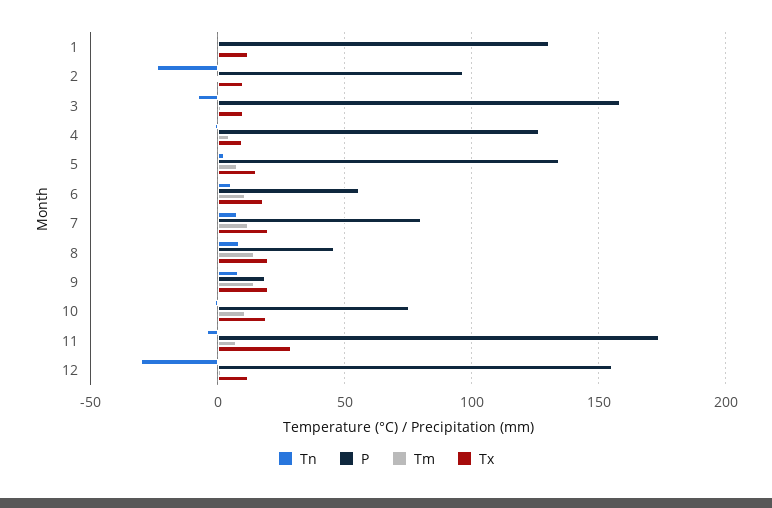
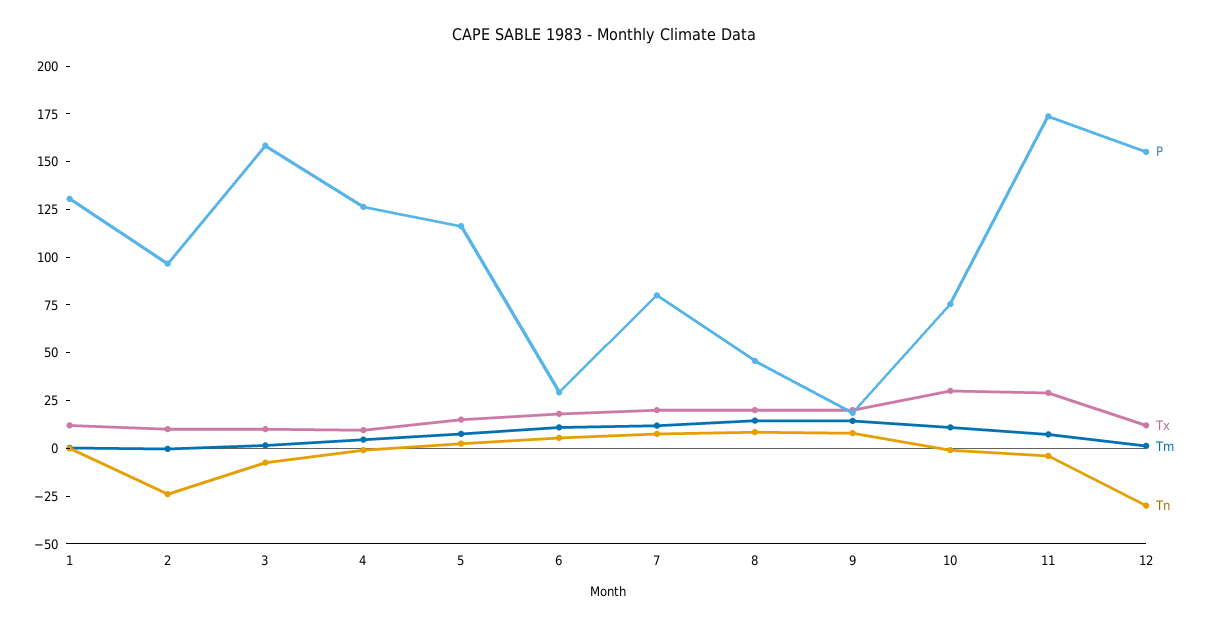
  {
    "Tn": {
      "1": 0,
      "2": -25,
      "3": -10,
      "4": 0,
      "5": 5,
      "6": 5,
      "7": 10,
      "8": 10,
      "9": 10,
      "10": 0,
      "11": -5,
      "12": -30
    },
    "P": {
      "1": 130,
      "2": 95,
      "3": 160,
      "4": 125,
-     "5": 135,
+     "5": 115,
-     "6": 55,
+     "6": 30,
      "7": 80,
      "8": 45,
      "9": 20,
      "10": 75,
      "11": 175,
      "12": 155
    },
    "Tm": {
      "1": 0,
      "2": 0,
      "3": 0,
      "4": 5,
      "5": 10,
      "6": 10,
      "7": 10,
      "8": 15,
      "9": 15,
      "10": 10,
      "11": 5,
      "12": 0
    },
    "Tx": {
      "1": 10,
      "2": 10,
      "3": 10,
      "4": 10,
      "5": 15,
      "6": 20,
      "7": 20,
      "8": 20,
      "9": 20,
-     "10": 20,
+     "10": 30,
      "11": 30,
      "12": 10
    }
  }

